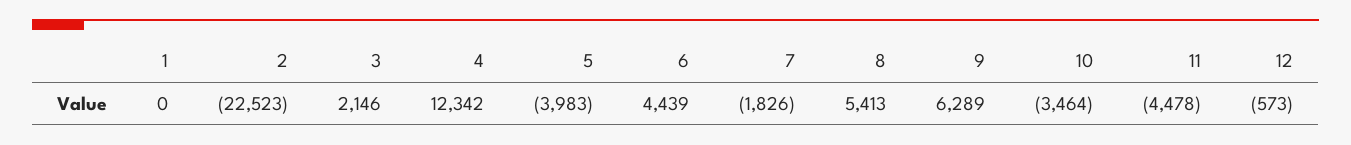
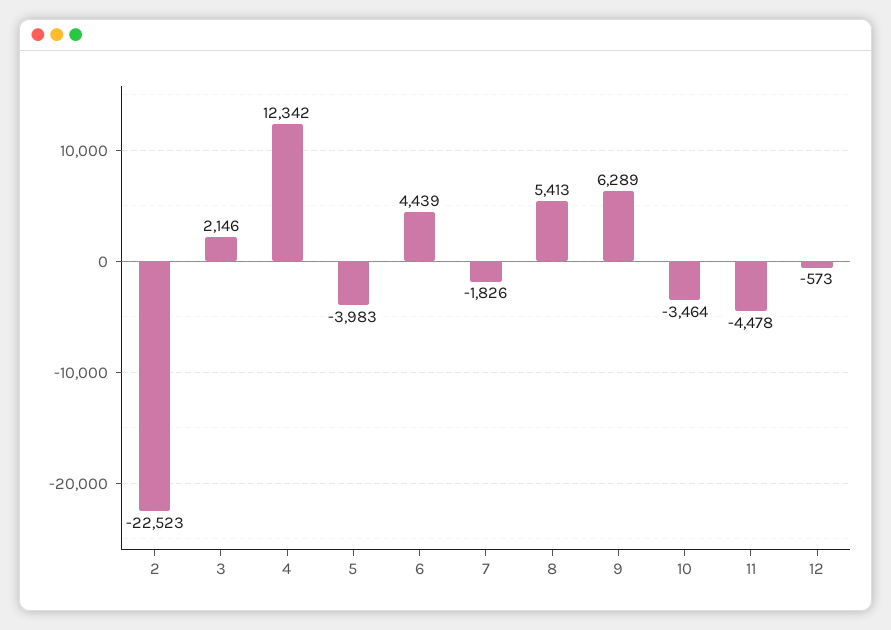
  {
-   "1": 0,
    "2": -22523,
    "3": 2146,
    "4": 12342,
    "5": -3983,
    "6": 4439,
    "7": -1826,
    "8": 5413,
    "9": 6289,
    "10": -3464,
    "11": -4478,
    "12": -573
  }

